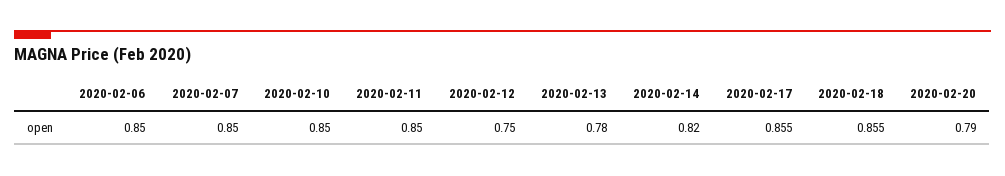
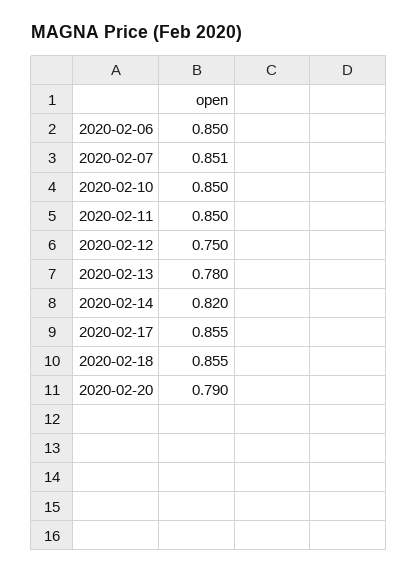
  {
    "2020-02-06": 0.85,
-   "2020-02-07": 0.85,
+   "2020-02-07": 0.851,
    "2020-02-10": 0.85,
    "2020-02-11": 0.85,
    "2020-02-12": 0.75,
    "2020-02-13": 0.78,
    "2020-02-14": 0.82,
    "2020-02-17": 0.855,
    "2020-02-18": 0.855,
    "2020-02-20": 0.79
  }

